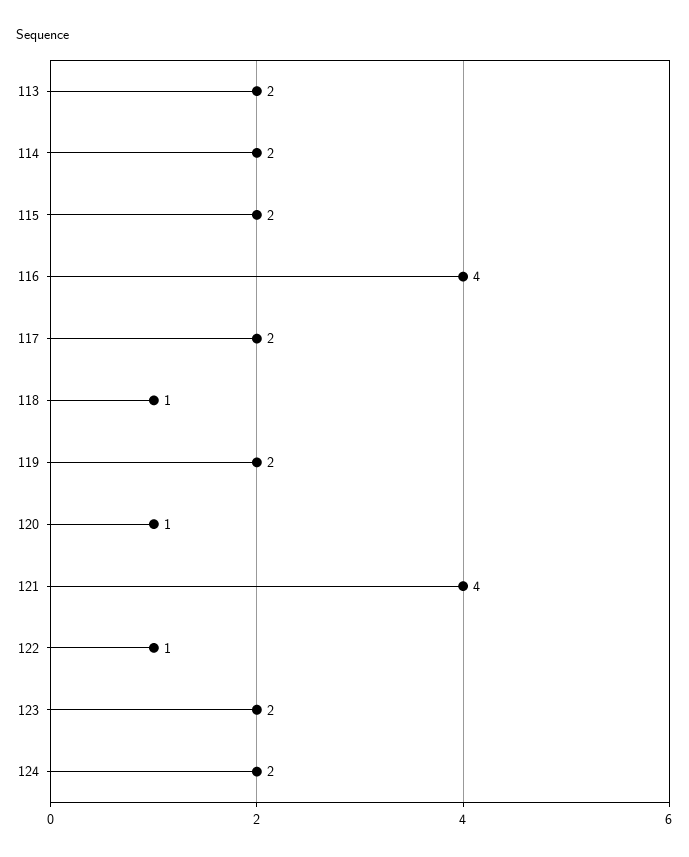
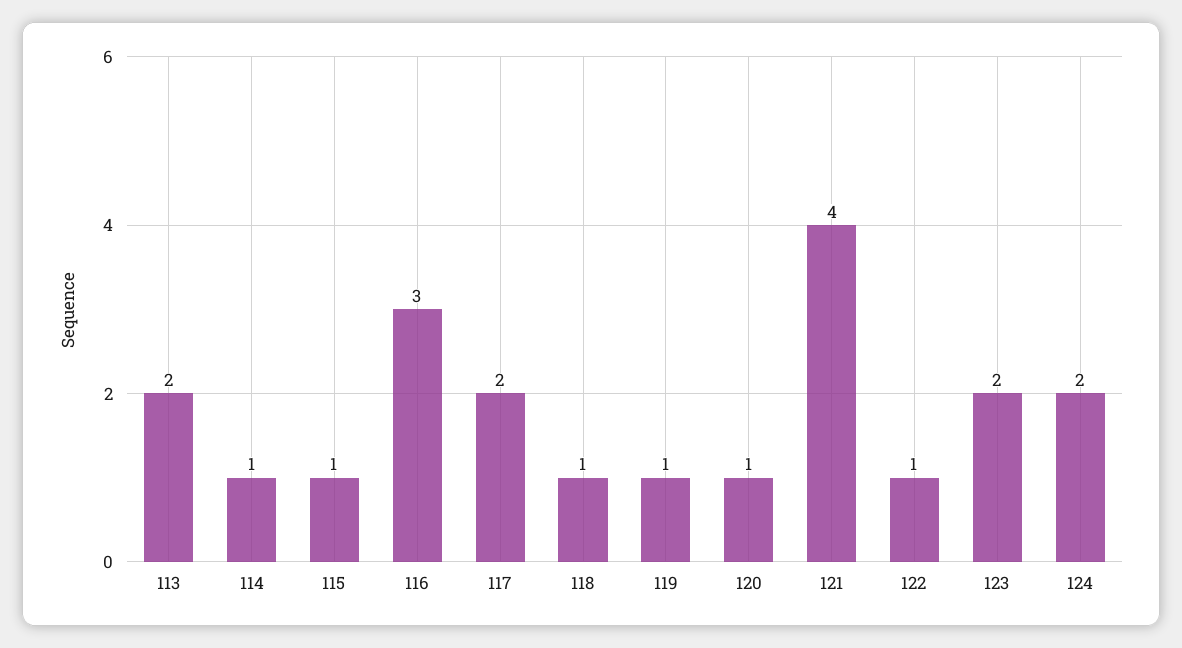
  {
    "113": 2,
-   "114": 2,
+   "114": 1,
-   "115": 2,
+   "115": 1,
-   "116": 4,
+   "116": 3,
    "117": 2,
    "118": 1,
-   "119": 2,
+   "119": 1,
    "120": 1,
    "121": 4,
    "122": 1,
    "123": 2,
    "124": 2
  }

